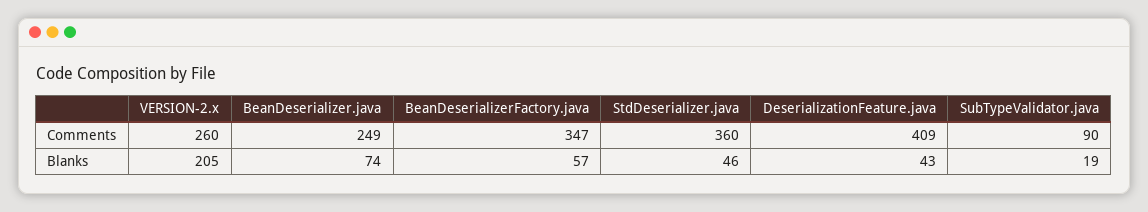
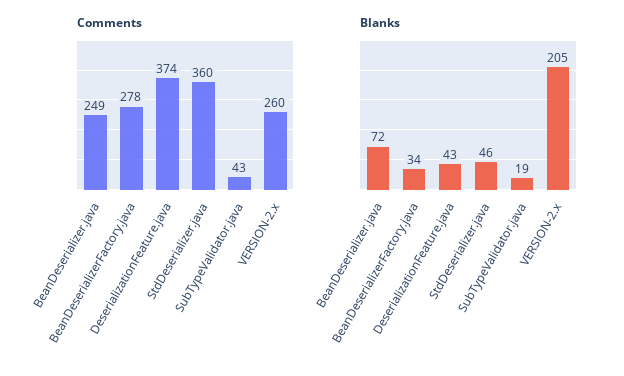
  {
    "Comments": {
      "VERSION-2.x": 260,
      "BeanDeserializer.java": 249,
-     "BeanDeserializerFactory.java": 347,
+     "BeanDeserializerFactory.java": 278,
      "StdDeserializer.java": 360,
-     "DeserializationFeature.java": 409,
+     "DeserializationFeature.java": 374,
-     "SubTypeValidator.java": 90
+     "SubTypeValidator.java": 43
    },
    "Blanks": {
      "VERSION-2.x": 205,
-     "BeanDeserializer.java": 74,
+     "BeanDeserializer.java": 72,
-     "BeanDeserializerFactory.java": 57,
+     "BeanDeserializerFactory.java": 34,
      "StdDeserializer.java": 46,
      "DeserializationFeature.java": 43,
      "SubTypeValidator.java": 19
    }
  }

